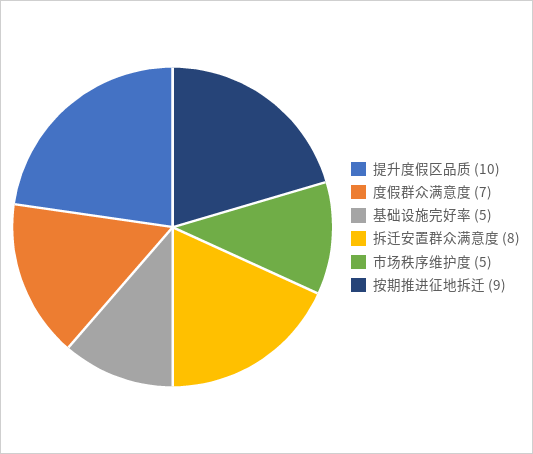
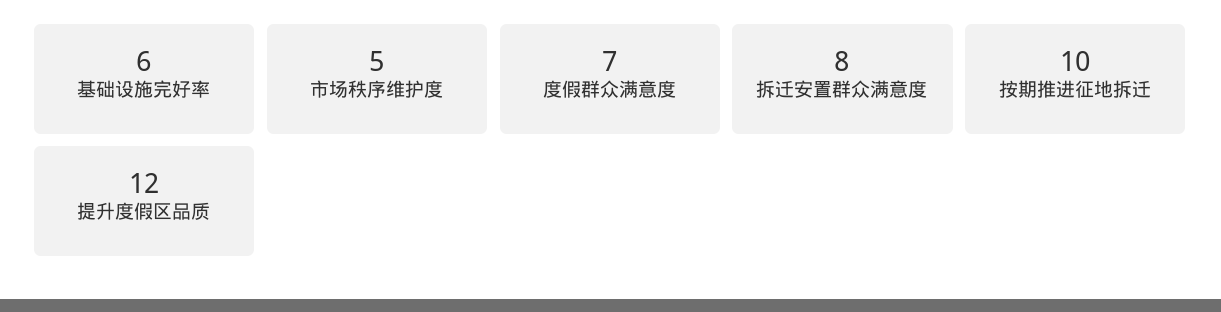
  {
-   "提升度假区品质": 10,
+   "提升度假区品质": 12,
    "度假群众满意度": 7,
-   "基础设施完好率": 5,
+   "基础设施完好率": 6,
    "拆迁安置群众满意度": 8,
    "市场秩序维护度": 5,
-   "按期推进征地拆迁": 9
+   "按期推进征地拆迁": 10
  }

